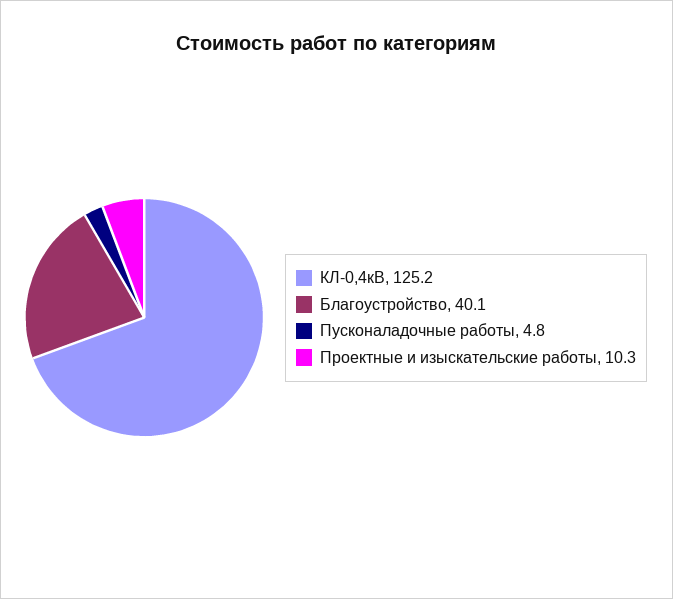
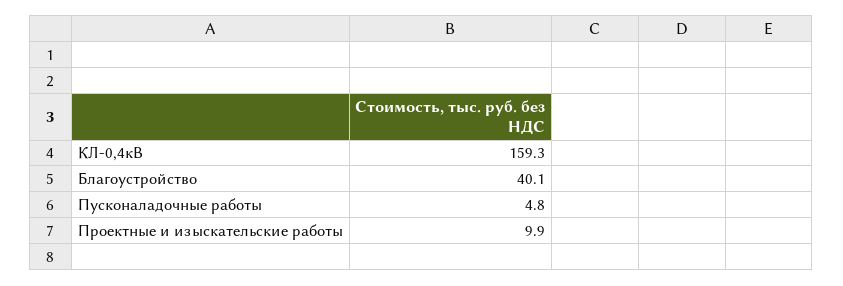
  {
-   "КЛ-0,4кВ": 125.2,
+   "КЛ-0,4кВ": 159.3,
    "Благоустройство": 40.1,
    "Пусконаладочные работы": 4.8,
-   "Проектные и изыскательские работы": 10.3
+   "Проектные и изыскательские работы": 9.9
  }

